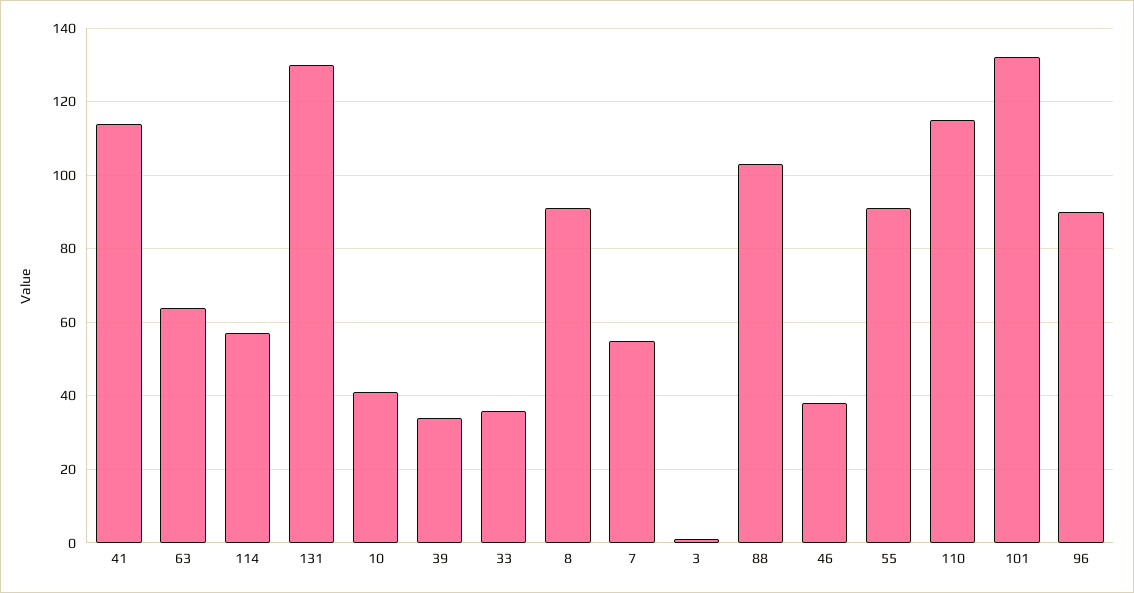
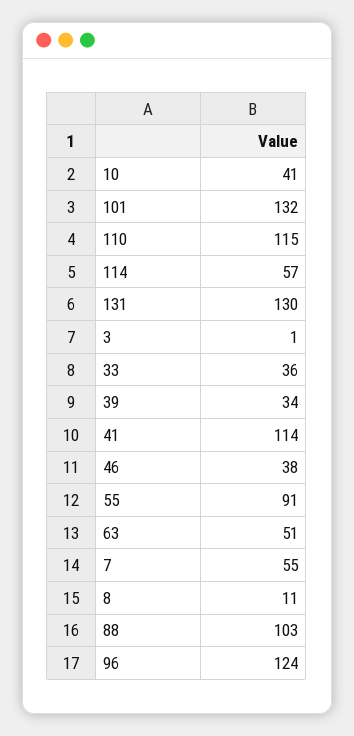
  {
    "41": 114,
-   "63": 65,
+   "63": 51,
    "114": 57,
    "131": 130,
    "10": 41,
    "39": 34,
    "33": 36,
-   "8": 90,
+   "8": 11,
    "7": 55,
    "3": 1,
    "88": 103,
    "46": 38,
    "55": 91,
    "110": 115,
    "101": 132,
-   "96": 90
+   "96": 124
  }

